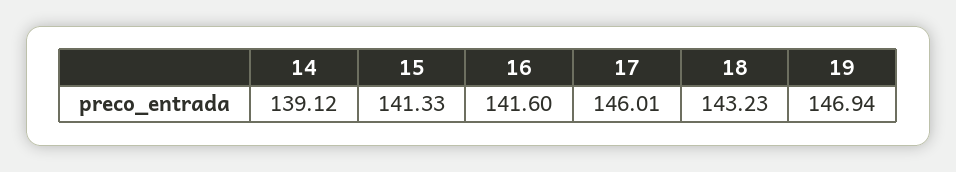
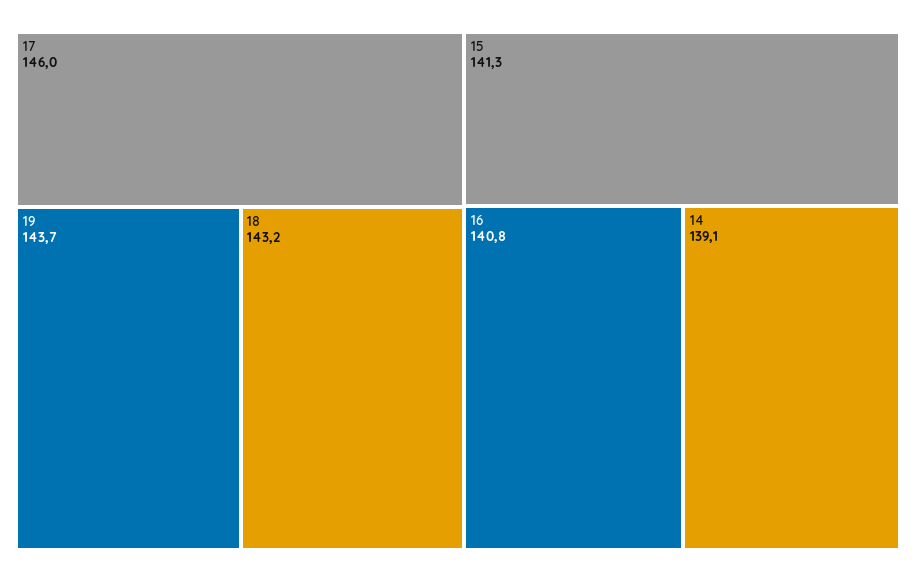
  {
    "14": 139.12,
    "15": 141.33,
-   "16": 141.6,
+   "16": 140.8,
    "17": 146.01,
    "18": 143.23,
-   "19": 146.94
+   "19": 143.7
  }

